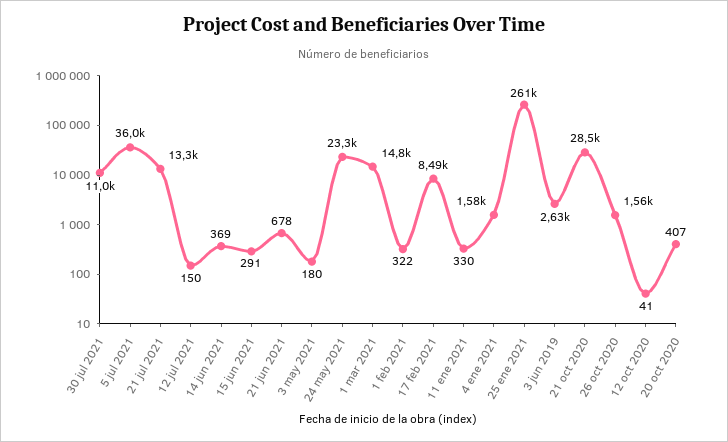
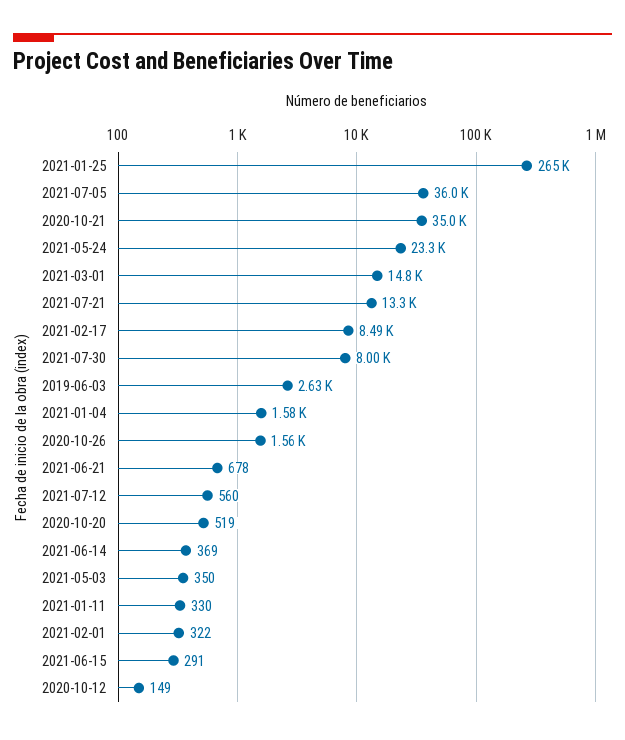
  {
-   "30 jul 2021": 11000,
+   "30 jul 2021": 8000,
    "5 jul 2021": 36000,
    "21 jul 2021": 13300,
-   "12 jul 2021": 150,
+   "12 jul 2021": 560,
    "14 jun 2021": 369,
    "15 jun 2021": 291,
    "21 jun 2021": 678,
-   "3 may 2021": 180,
+   "3 may 2021": 350,
    "24 may 2021": 23300,
    "1 mar 2021": 14800,
    "1 feb 2021": 322,
    "17 feb 2021": 8490,
    "11 ene 2021": 330,
    "4 ene 2021": 1580,
-   "25 ene 2021": 261000,
+   "25 ene 2021": 265000,
    "3 jun 2019": 2630,
-   "21 oct 2020": 28500,
+   "21 oct 2020": 35000,
    "26 oct 2020": 1560,
-   "12 oct 2020": 41,
+   "12 oct 2020": 149,
-   "20 oct 2020": 407
+   "20 oct 2020": 519
  }

